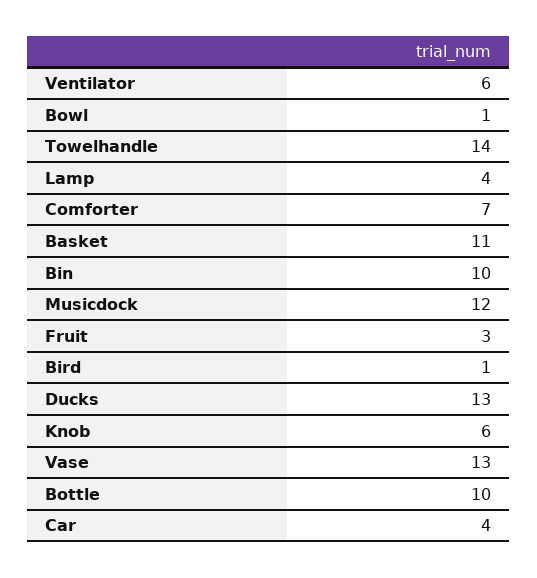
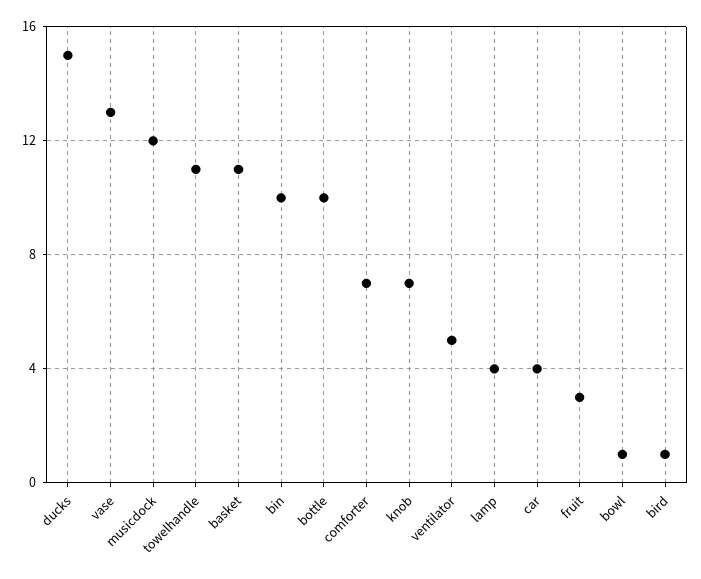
  {
-   "Ventilator": 6,
+   "Ventilator": 5,
    "Bowl": 1,
-   "Towelhandle": 14,
+   "Towelhandle": 11,
    "Lamp": 4,
    "Comforter": 7,
    "Basket": 11,
    "Bin": 10,
    "Musicdock": 12,
    "Fruit": 3,
    "Bird": 1,
-   "Ducks": 13,
+   "Ducks": 15,
-   "Knob": 6,
+   "Knob": 7,
    "Vase": 13,
    "Bottle": 10,
    "Car": 4
  }

